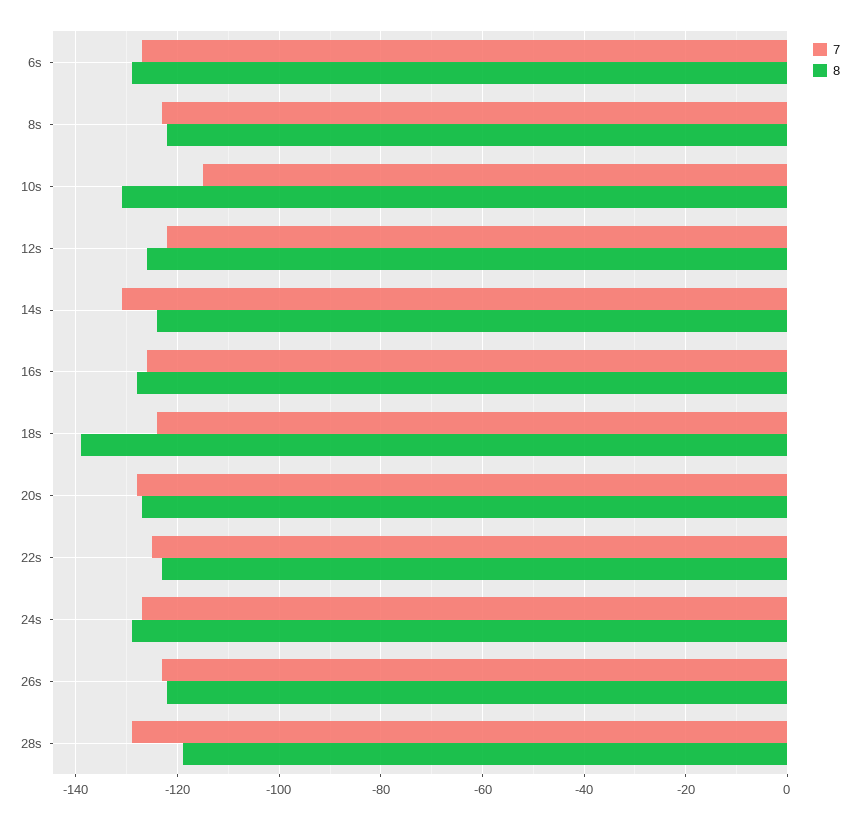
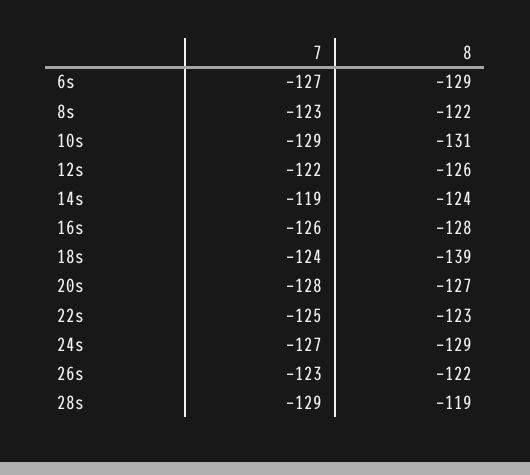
  {
    "7": {
      "6s": -127,
      "8s": -123,
-     "10s": -115,
+     "10s": -129,
      "12s": -122,
-     "14s": -130,
+     "14s": -119,
      "16s": -126,
      "18s": -124,
      "20s": -128,
      "22s": -125,
      "24s": -127,
      "26s": -123,
      "28s": -129
    },
    "8": {
      "6s": -129,
      "8s": -122,
      "10s": -131,
      "12s": -126,
      "14s": -124,
      "16s": -128,
      "18s": -139,
      "20s": -127,
      "22s": -123,
      "24s": -129,
      "26s": -122,
      "28s": -119
    }
  }

